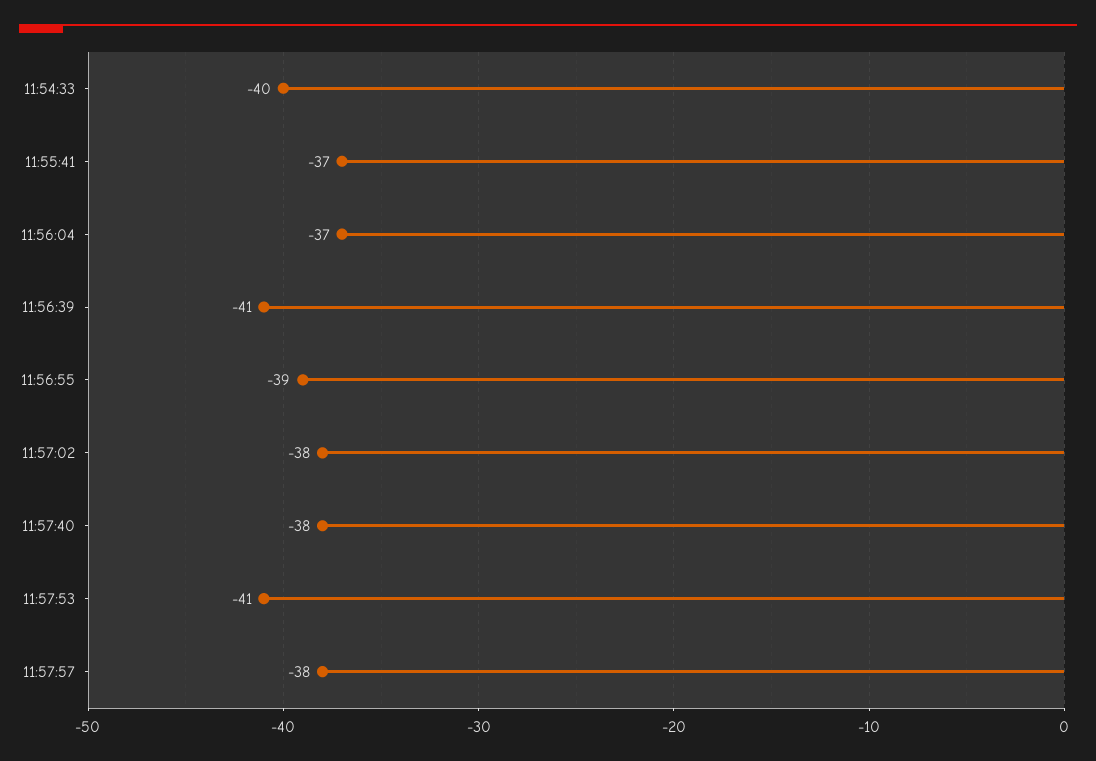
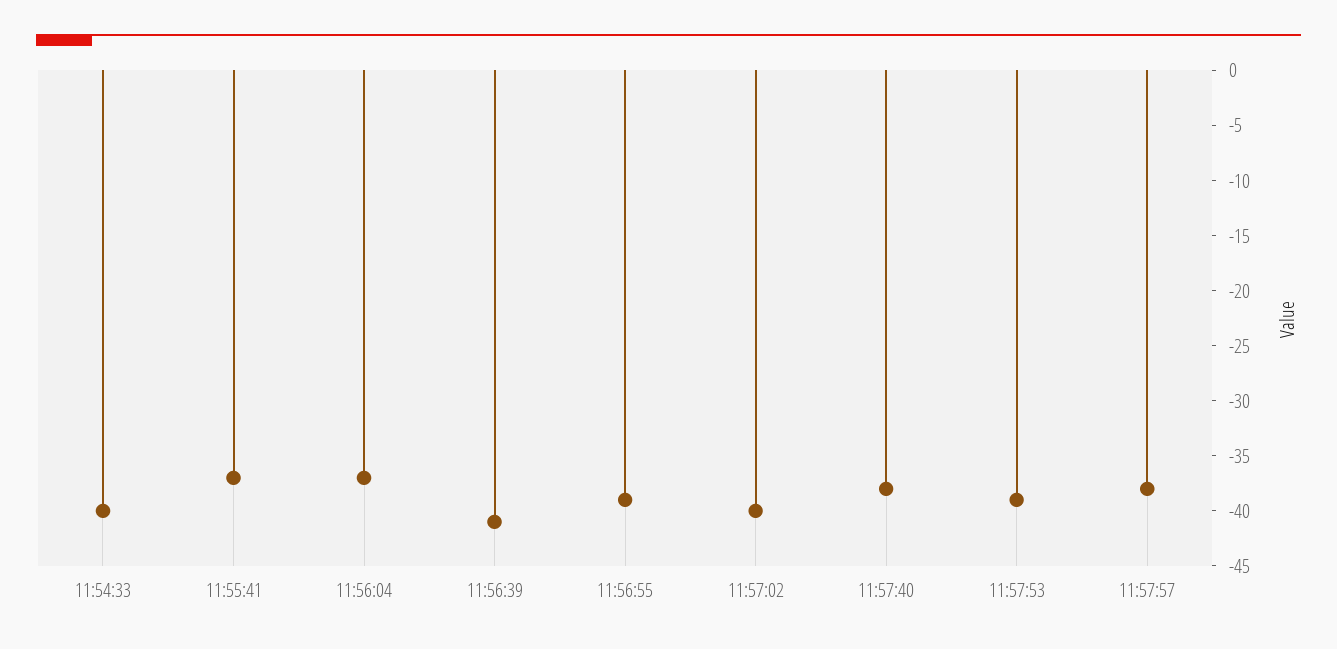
  {
    "11:54:33": -40,
    "11:55:41": -37,
    "11:56:04": -37,
    "11:56:39": -41,
    "11:56:55": -39,
-   "11:57:02": -38,
+   "11:57:02": -40,
    "11:57:40": -38,
-   "11:57:53": -41,
+   "11:57:53": -39,
    "11:57:57": -38
  }

